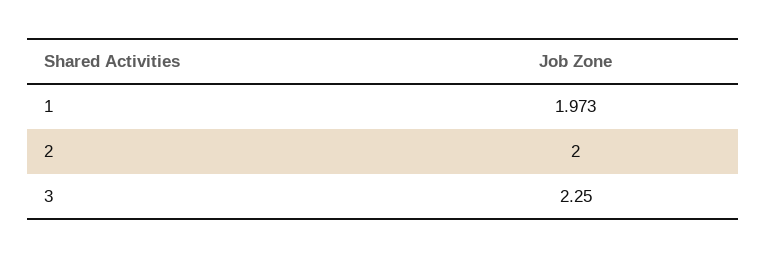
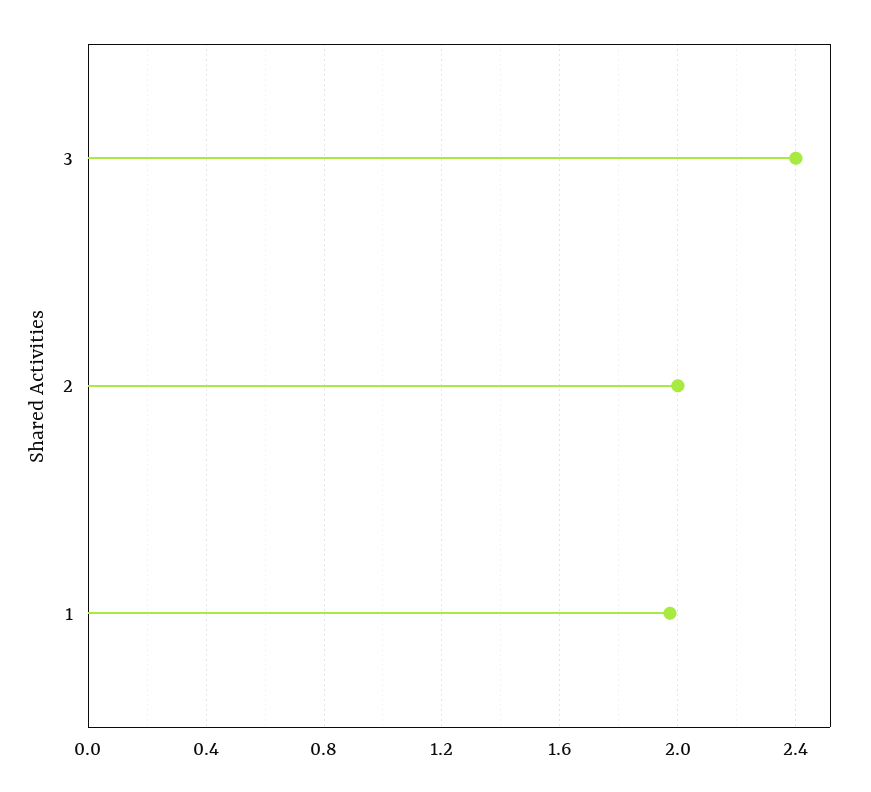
  {
    "1": 1.973,
    "2": 2,
-   "3": 2.25
+   "3": 2.4
  }

